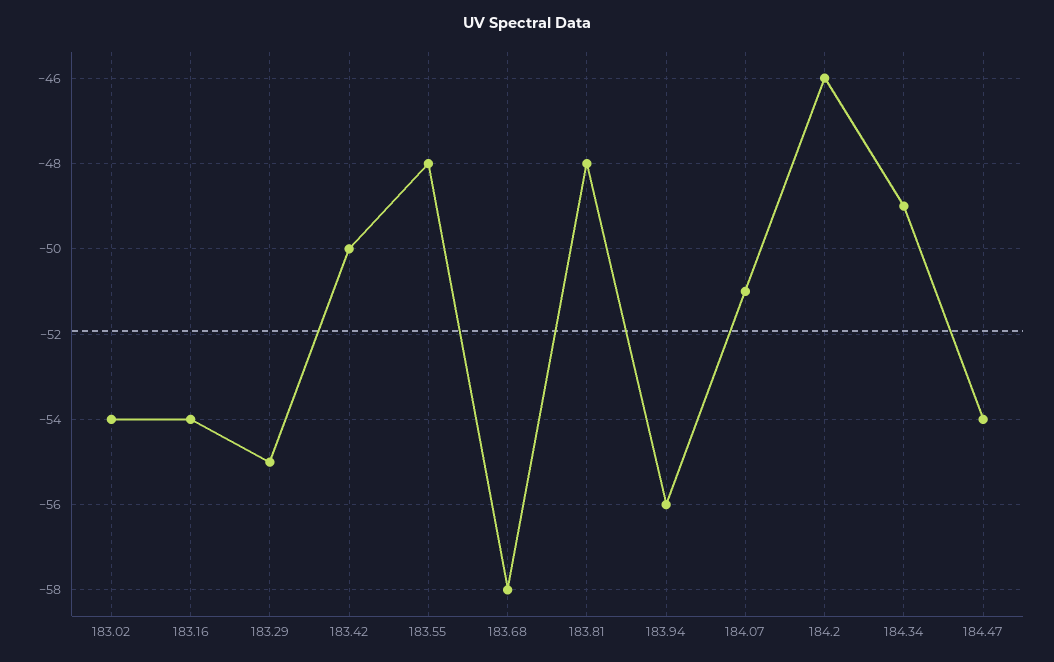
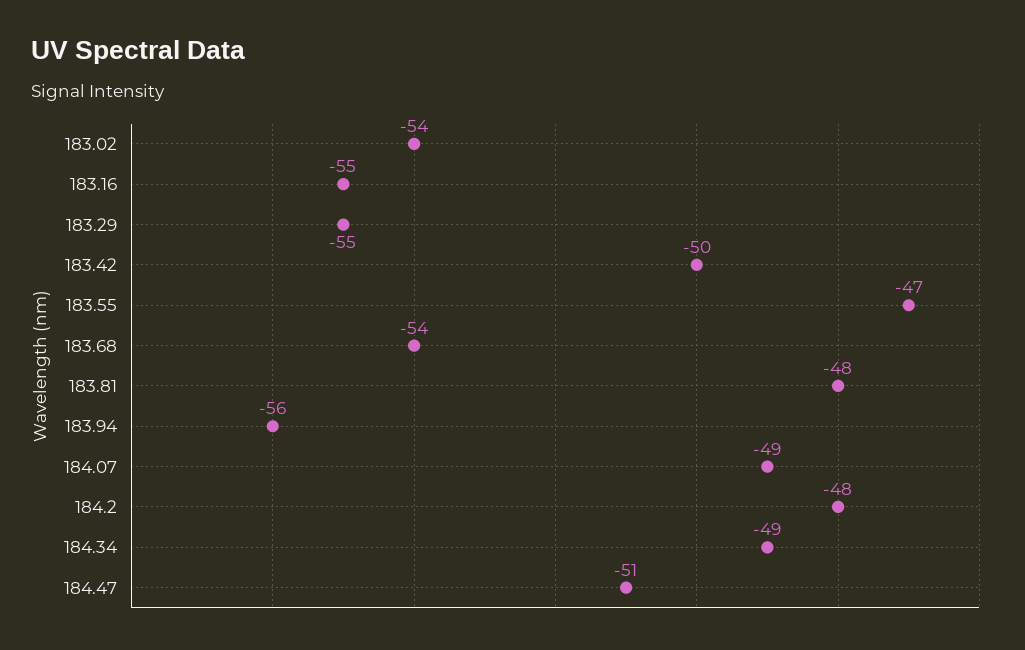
  {
    "183.02": -54,
-   "183.16": -54,
+   "183.16": -55,
    "183.29": -55,
    "183.42": -50,
-   "183.55": -48,
+   "183.55": -47,
-   "183.68": -58,
+   "183.68": -54,
    "183.81": -48,
    "183.94": -56,
-   "184.07": -51,
+   "184.07": -49,
-   "184.2": -46,
+   "184.2": -48,
    "184.34": -49,
-   "184.47": -54
+   "184.47": -51
  }

